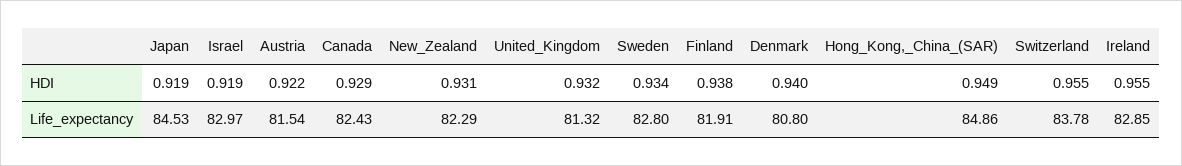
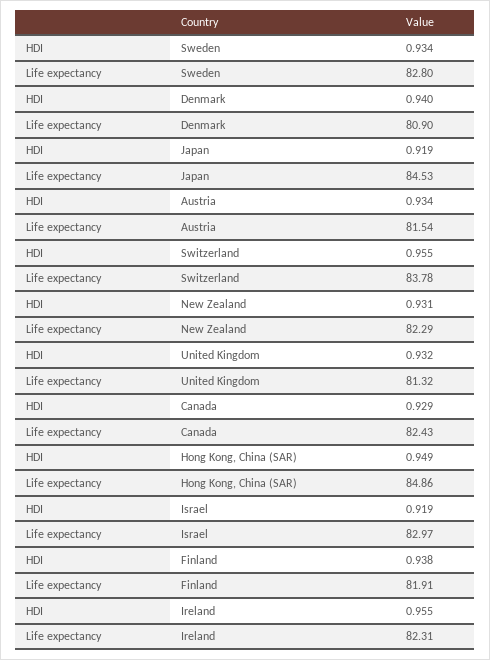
  {
    "Japan": {
      "HDI": 0.919,
      "Life_expectancy": 84.53
    },
    "Israel": {
      "HDI": 0.919,
      "Life_expectancy": 82.97
    },
    "Austria": {
-     "HDI": 0.922,
+     "HDI": 0.934,
      "Life_expectancy": 81.54
    },
    "Canada": {
      "HDI": 0.929,
      "Life_expectancy": 82.43
    },
    "New_Zealand": {
      "HDI": 0.931,
      "Life_expectancy": 82.29
    },
    "United_Kingdom": {
      "HDI": 0.932,
      "Life_expectancy": 81.32
    },
    "Sweden": {
      "HDI": 0.934,
      "Life_expectancy": 82.8
    },
    "Finland": {
      "HDI": 0.938,
      "Life_expectancy": 81.91
    },
    "Denmark": {
      "HDI": 0.94,
-     "Life_expectancy": 80.8
+     "Life_expectancy": 80.9
    },
    "Hong_Kong,_China_(SAR)": {
      "HDI": 0.949,
      "Life_expectancy": 84.86
    },
    "Switzerland": {
      "HDI": 0.955,
      "Life_expectancy": 83.78
    },
    "Ireland": {
      "HDI": 0.955,
-     "Life_expectancy": 82.85
+     "Life_expectancy": 82.31
    }
  }

